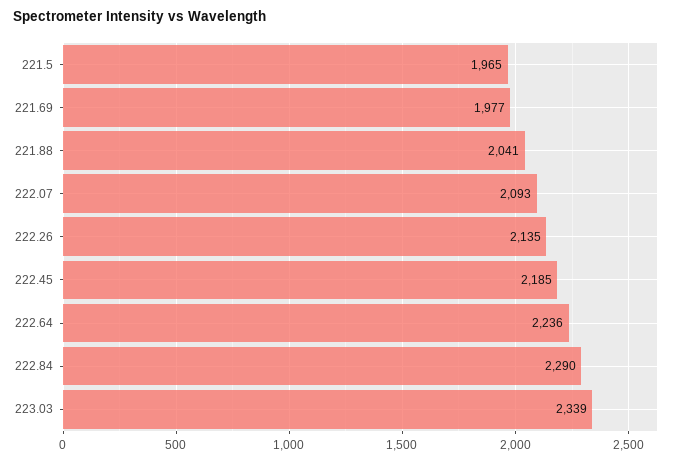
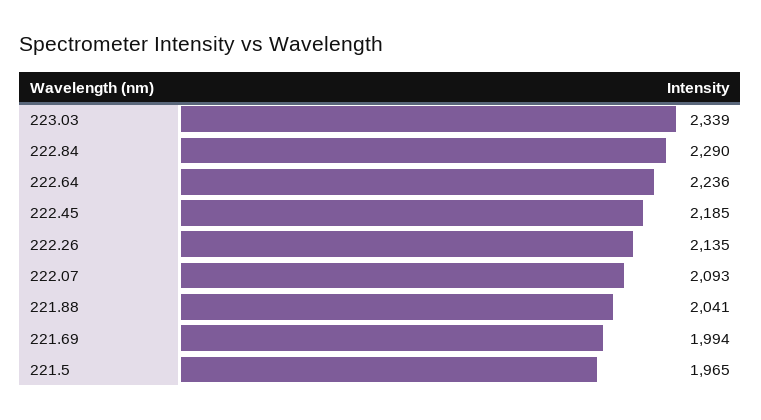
  {
    "221.5": 1965,
-   "221.69": 1977,
+   "221.69": 1994,
    "221.88": 2041,
    "222.07": 2093,
    "222.26": 2135,
    "222.45": 2185,
    "222.64": 2236,
    "222.84": 2290,
    "223.03": 2339
  }

